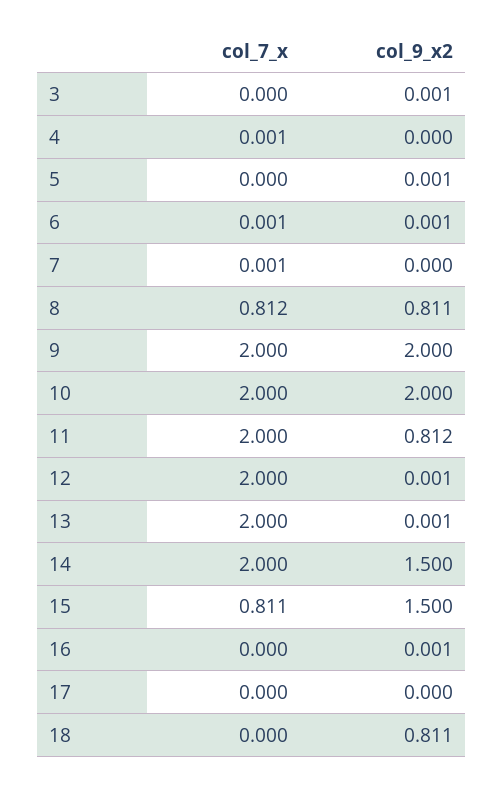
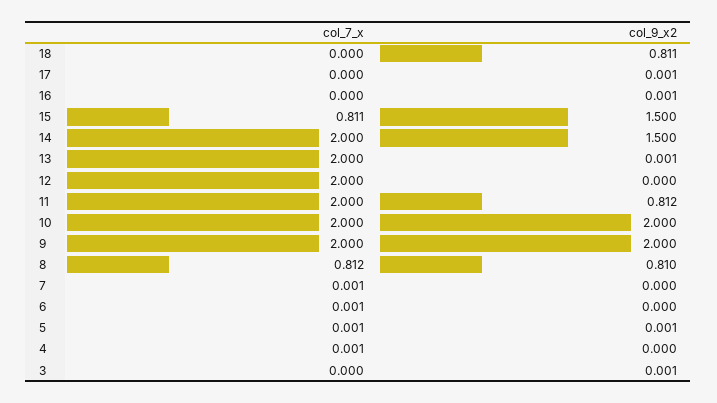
  {
    "col_7_x": {
      "3": 0,
      "4": 0.001,
-     "5": 0,
+     "5": 0.001,
      "6": 0.001,
      "7": 0.001,
      "8": 0.812,
      "9": 2,
      "10": 2,
      "11": 2,
      "12": 2,
      "13": 2,
      "14": 2,
      "15": 0.811,
      "16": 0,
      "17": 0,
      "18": 0
    },
    "col_9_x2": {
      "3": 0.001,
      "4": 0,
      "5": 0.001,
-     "6": 0.001,
+     "6": 0,
      "7": 0,
-     "8": 0.811,
+     "8": 0.81,
      "9": 2,
      "10": 2,
      "11": 0.812,
-     "12": 0.001,
+     "12": 0,
      "13": 0.001,
      "14": 1.5,
      "15": 1.5,
      "16": 0.001,
-     "17": 0,
+     "17": 0.001,
      "18": 0.811
    }
  }

